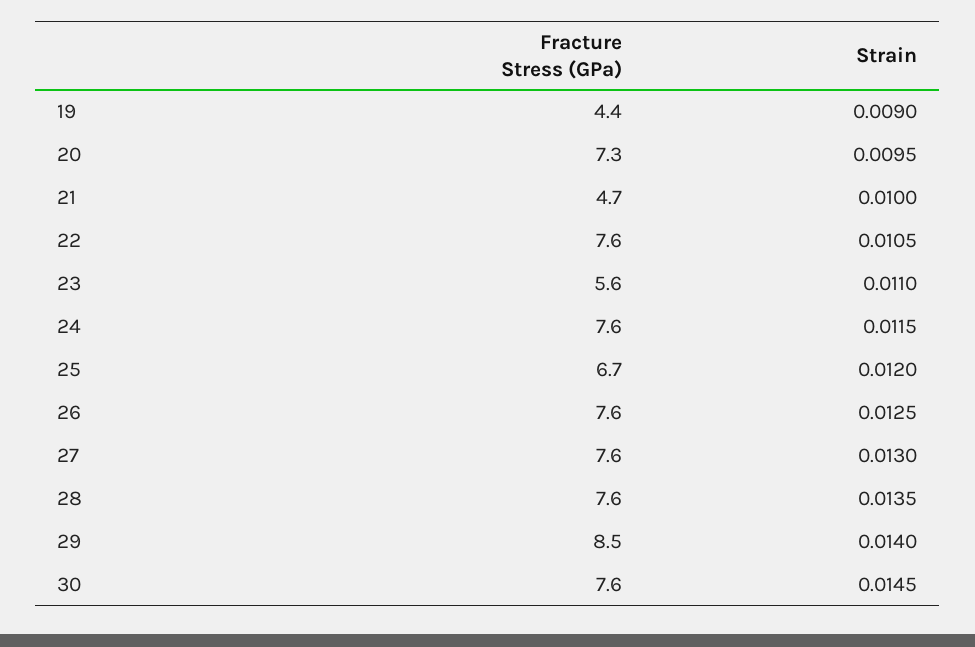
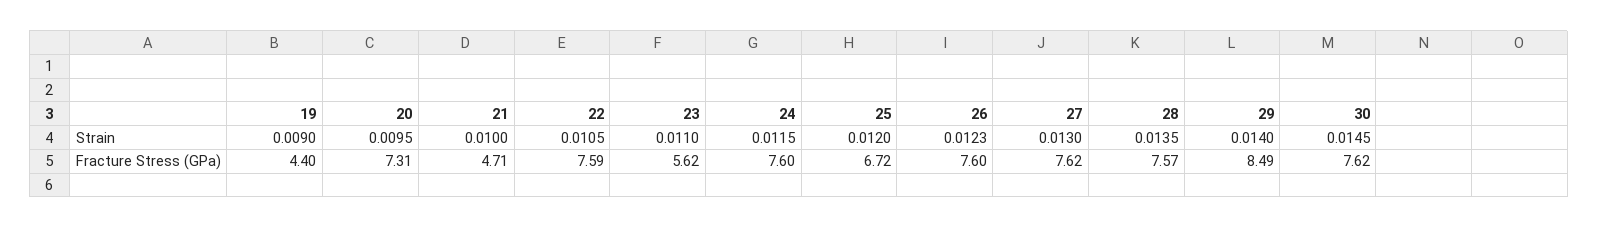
  {
    "Fracture Stress (GPa)": {
      "19": 4.4,
      "20": 7.31,
      "21": 4.71,
      "22": 7.59,
      "23": 5.62,
      "24": 7.6,
      "25": 6.72,
      "26": 7.6,
      "27": 7.62,
      "28": 7.57,
      "29": 8.49,
      "30": 7.62
    },
    "Strain": {
      "19": 0.009,
      "20": 0.0095,
      "21": 0.01,
      "22": 0.0105,
      "23": 0.011,
      "24": 0.0115,
      "25": 0.012,
-     "26": 0.0125,
+     "26": 0.0123,
      "27": 0.013,
      "28": 0.0135,
      "29": 0.014,
      "30": 0.0145
    }
  }

